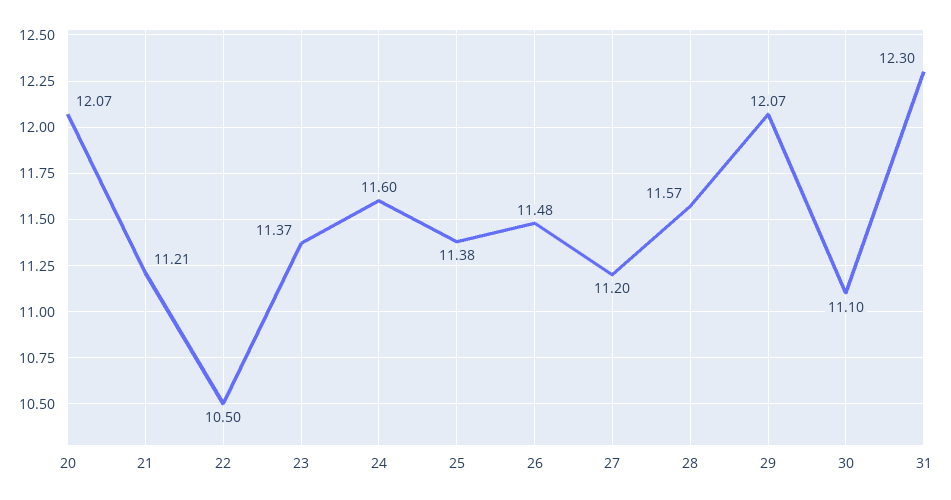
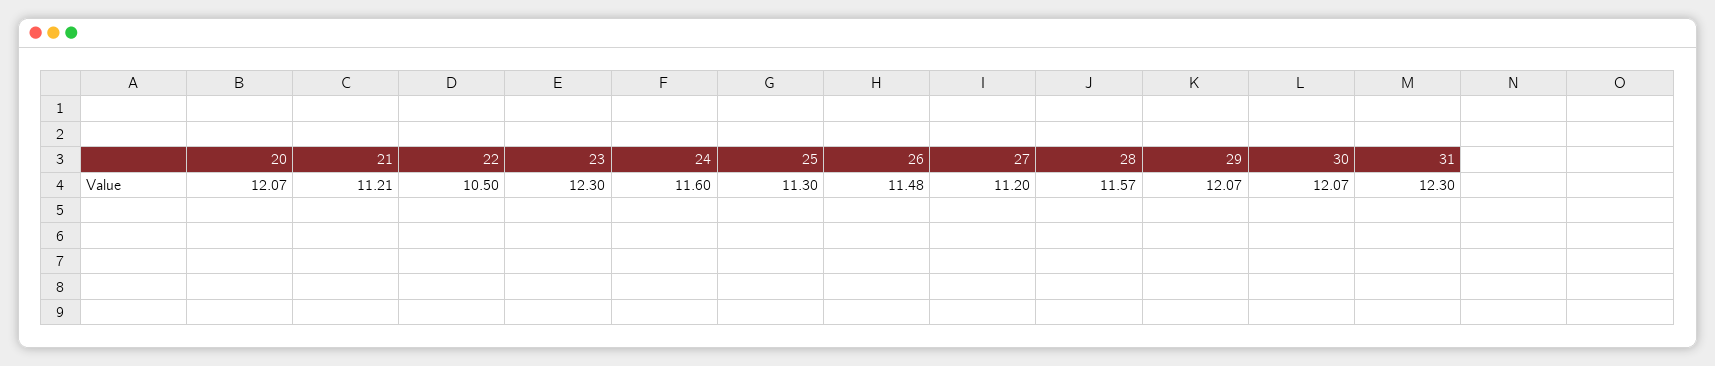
  {
    "20": 12.07,
    "21": 11.21,
    "22": 10.5,
-   "23": 11.37,
+   "23": 12.3,
    "24": 11.6,
-   "25": 11.38,
+   "25": 11.3,
    "26": 11.48,
    "27": 11.2,
    "28": 11.57,
    "29": 12.07,
-   "30": 11.1,
+   "30": 12.07,
    "31": 12.3
  }

